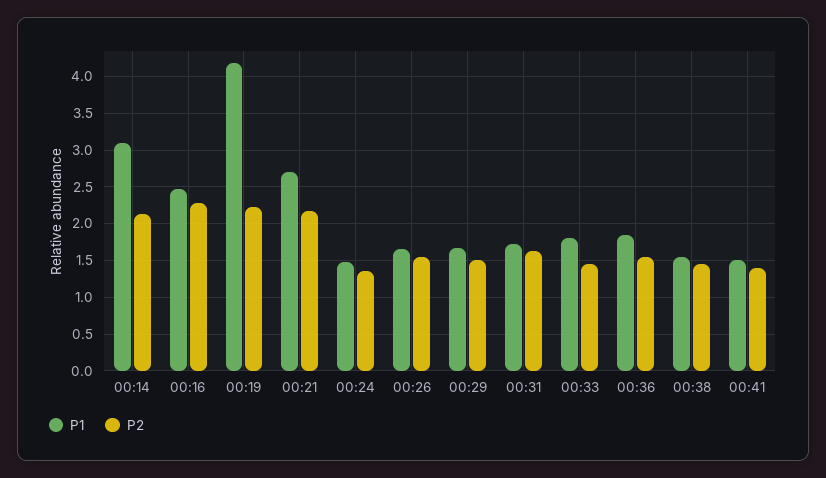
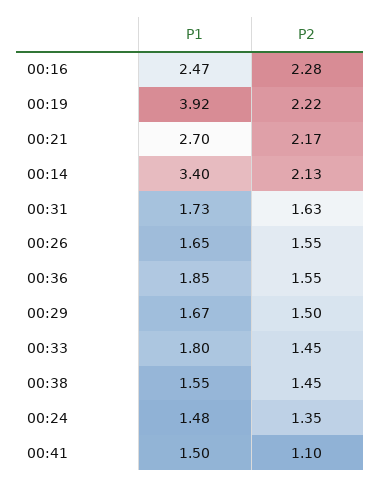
  {
    "P1": {
-     "00:14": 3.1,
+     "00:14": 3.4,
      "00:16": 2.47,
-     "00:19": 4.2,
+     "00:19": 3.92,
      "00:21": 2.7,
      "00:24": 1.48,
      "00:26": 1.65,
      "00:29": 1.67,
      "00:31": 1.73,
      "00:33": 1.8,
      "00:36": 1.85,
      "00:38": 1.55,
      "00:41": 1.5
    },
    "P2": {
      "00:14": 2.13,
      "00:16": 2.28,
      "00:19": 2.22,
      "00:21": 2.17,
      "00:24": 1.35,
      "00:26": 1.55,
      "00:29": 1.5,
      "00:31": 1.63,
      "00:33": 1.45,
      "00:36": 1.55,
      "00:38": 1.45,
-     "00:41": 1.4
+     "00:41": 1.1
    }
  }

